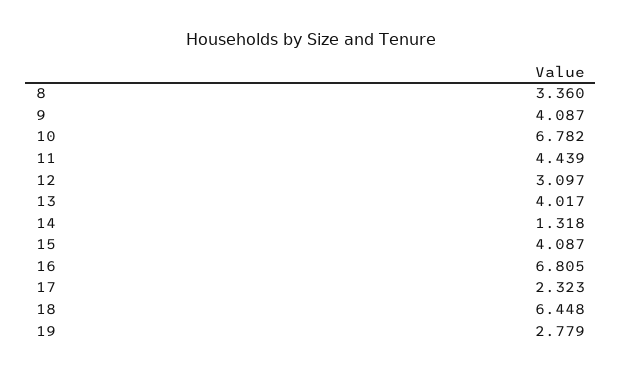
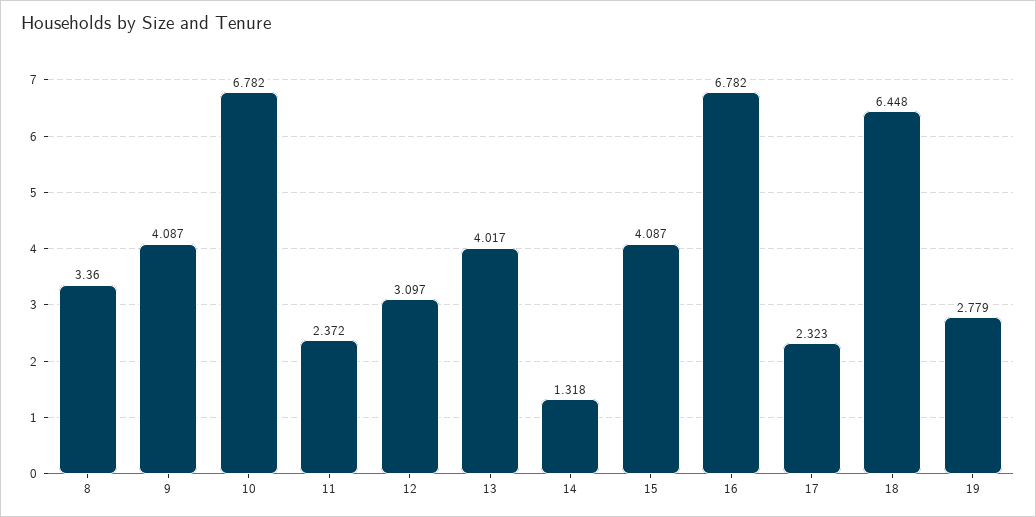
  {
    "8": 3.36,
    "9": 4.087,
    "10": 6.782,
-   "11": 4.439,
+   "11": 2.372,
    "12": 3.097,
    "13": 4.017,
    "14": 1.318,
    "15": 4.087,
-   "16": 6.805,
+   "16": 6.782,
    "17": 2.323,
    "18": 6.448,
    "19": 2.779
  }

